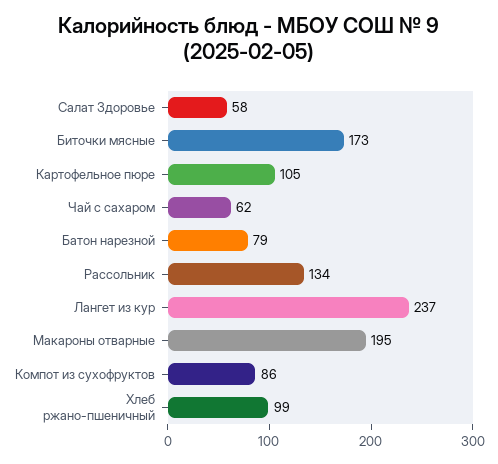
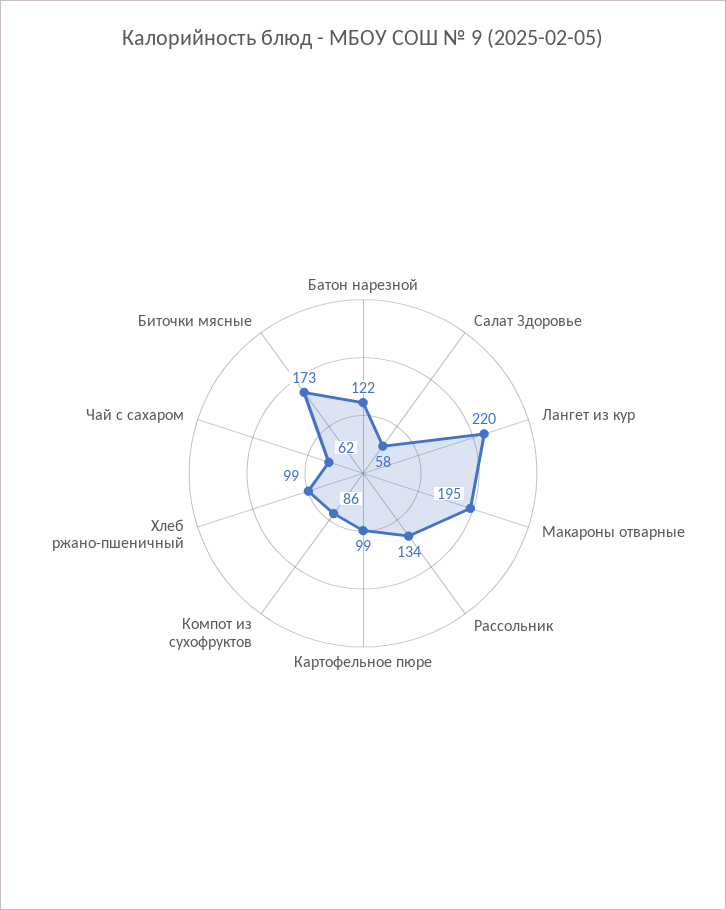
  {
    "Салат Здоровье": 58,
    "Биточки мясные": 173,
-   "Картофельное пюре": 105,
+   "Картофельное пюре": 99,
    "Чай с сахаром": 62,
-   "Батон нарезной": 79,
+   "Батон нарезной": 122,
    "Рассольник": 134,
-   "Лангет из кур": 237,
+   "Лангет из кур": 220,
    "Макароны отварные": 195,
    "Компот из сухофруктов": 86,
    "Хлеб ржано-пшеничный": 99
  }

